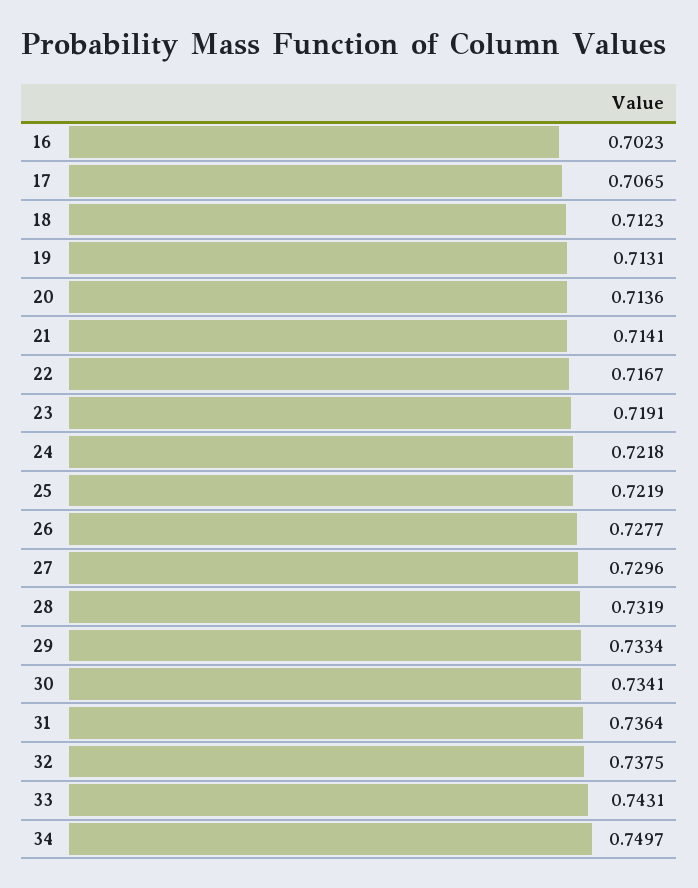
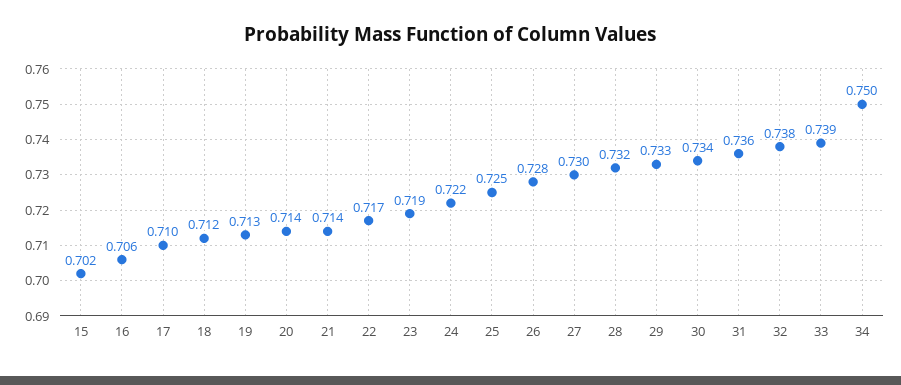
  {
-   "16": 0.7023,
+   "16": 0.706,
-   "17": 0.7065,
+   "17": 0.71,
    "18": 0.7123,
    "19": 0.7131,
    "20": 0.7136,
    "21": 0.7141,
    "22": 0.7167,
    "23": 0.7191,
    "24": 0.7218,
-   "25": 0.7219,
+   "25": 0.725,
    "26": 0.7277,
    "27": 0.7296,
    "28": 0.7319,
    "29": 0.7334,
    "30": 0.7341,
    "31": 0.7364,
    "32": 0.7375,
-   "33": 0.7431,
+   "33": 0.739,
-   "34": 0.7497
+   "34": 0.7497,
+   "15": 0.702
  }

